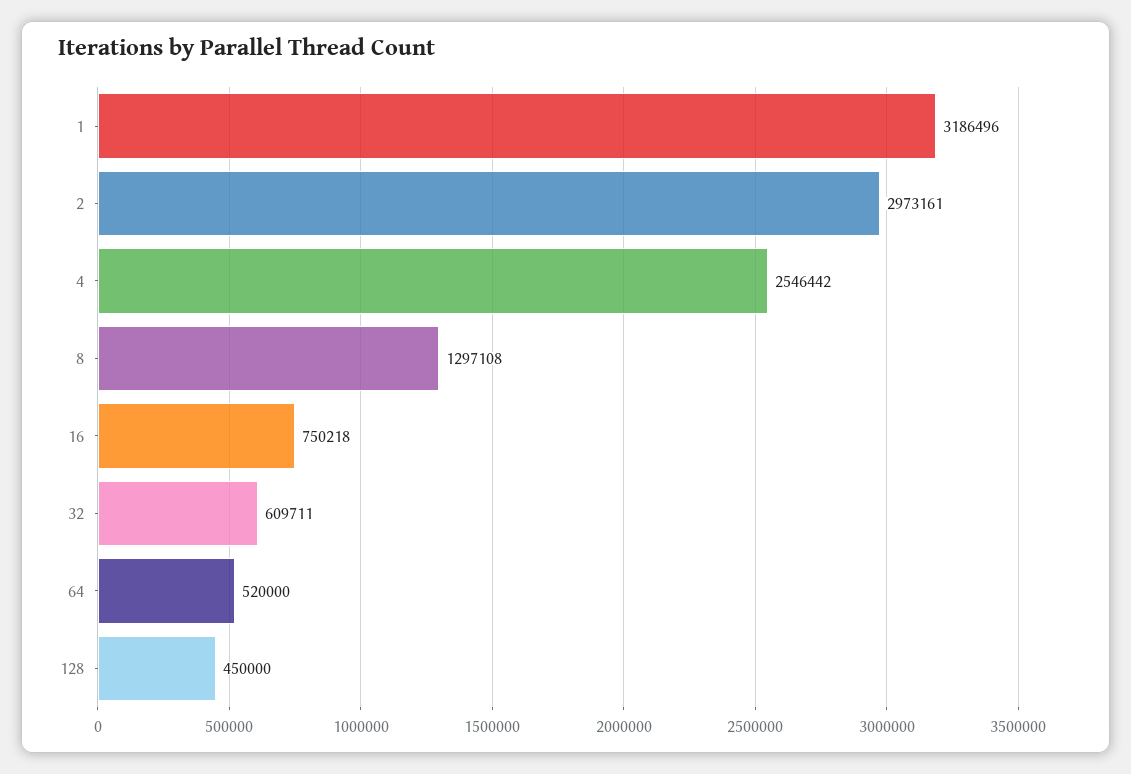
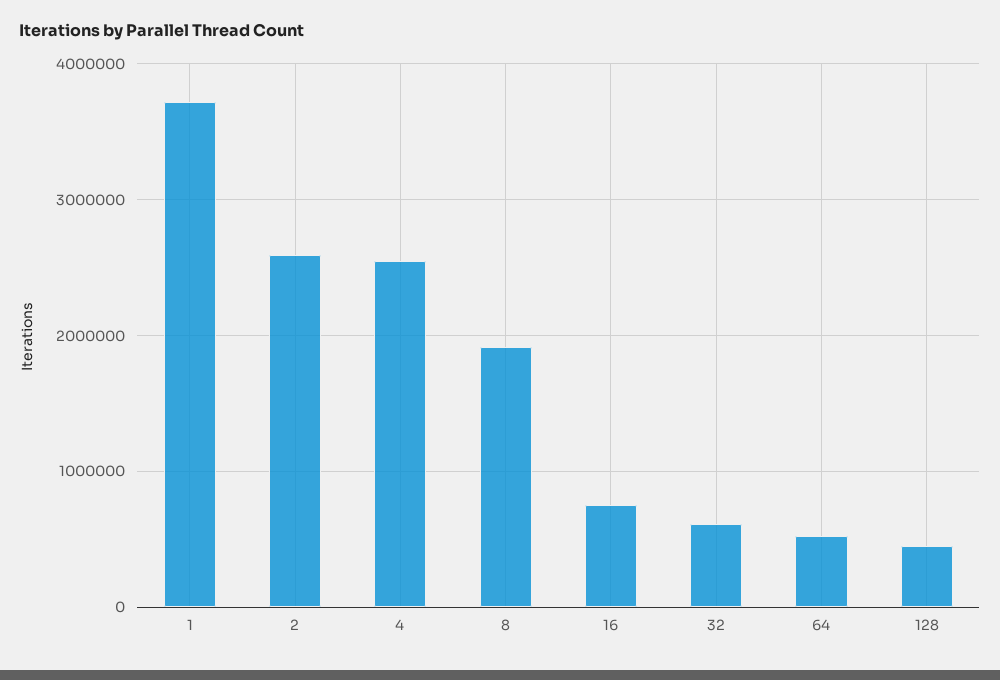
  {
-   "1": 3186496,
+   "1": 3700000,
-   "2": 2973161,
+   "2": 2600000,
    "4": 2546442,
-   "8": 1297108,
+   "8": 1900000,
    "16": 750218,
    "32": 609711,
    "64": 520000,
    "128": 450000
  }

